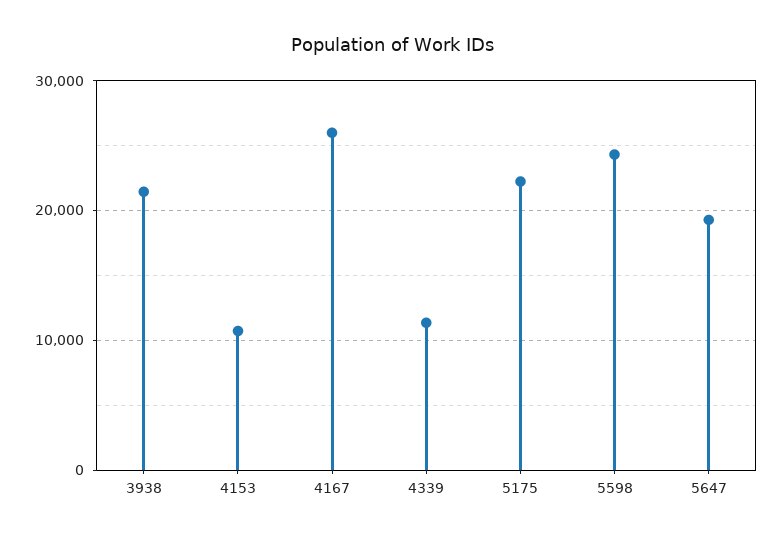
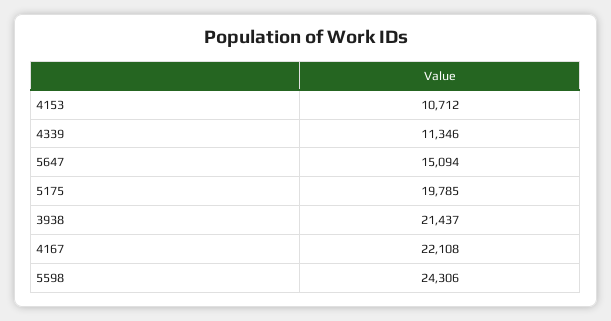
  {
    "3938": 21437,
    "4153": 10712,
-   "4167": 26000,
+   "4167": 22108,
    "4339": 11346,
-   "5175": 22000,
+   "5175": 19785,
    "5598": 24306,
-   "5647": 19000
+   "5647": 15094
  }

